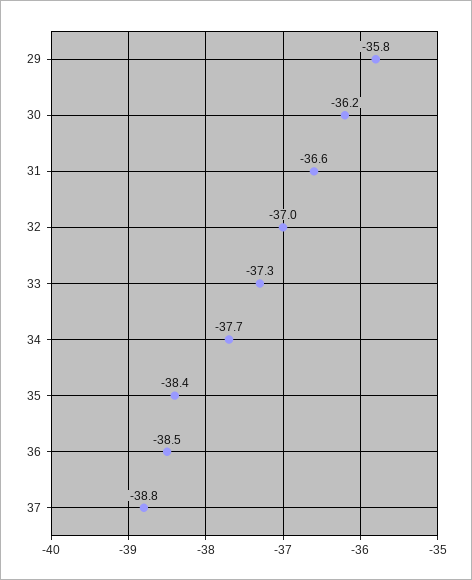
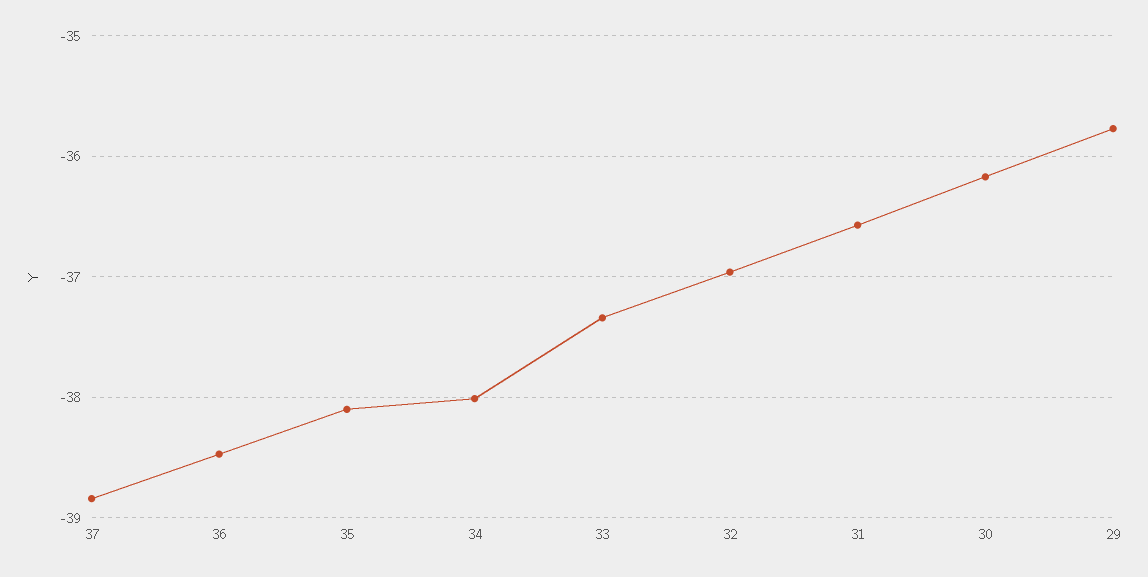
  {
    "29": -35.8,
    "30": -36.2,
    "31": -36.6,
    "32": -37,
    "33": -37.3,
-   "34": -37.7,
+   "34": -38,
-   "35": -38.4,
+   "35": -38.1,
    "36": -38.5,
    "37": -38.8
  }

